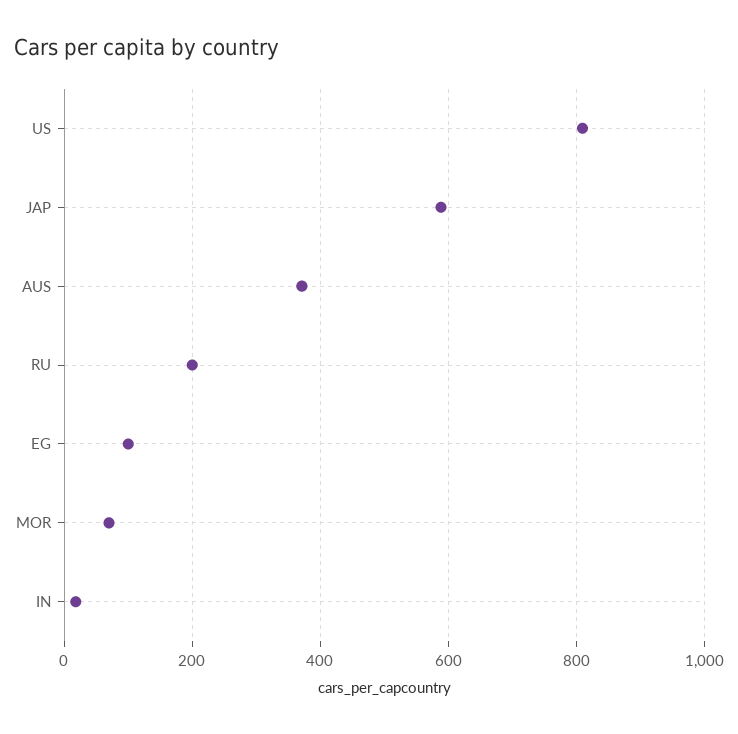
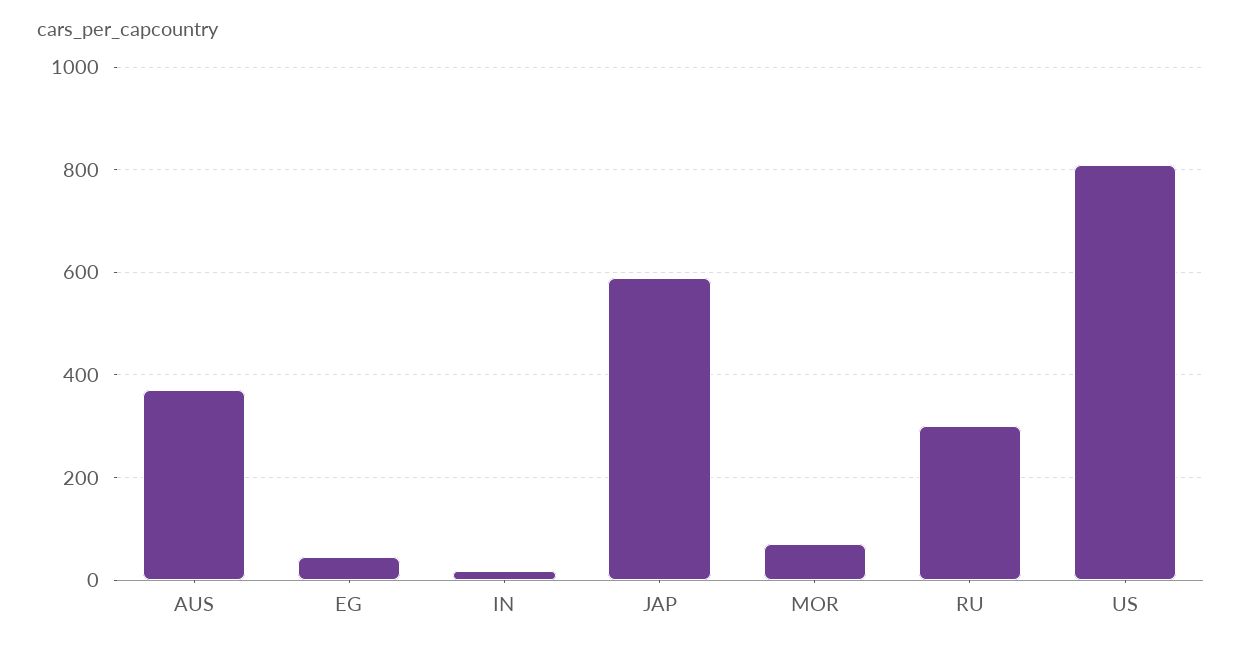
  {
    "US": 800,
    "JAP": 580,
    "AUS": 380,
-   "RU": 200,
+   "RU": 300,
-   "EG": 100,
+   "EG": 40,
    "MOR": 80,
    "IN": 20
  }

